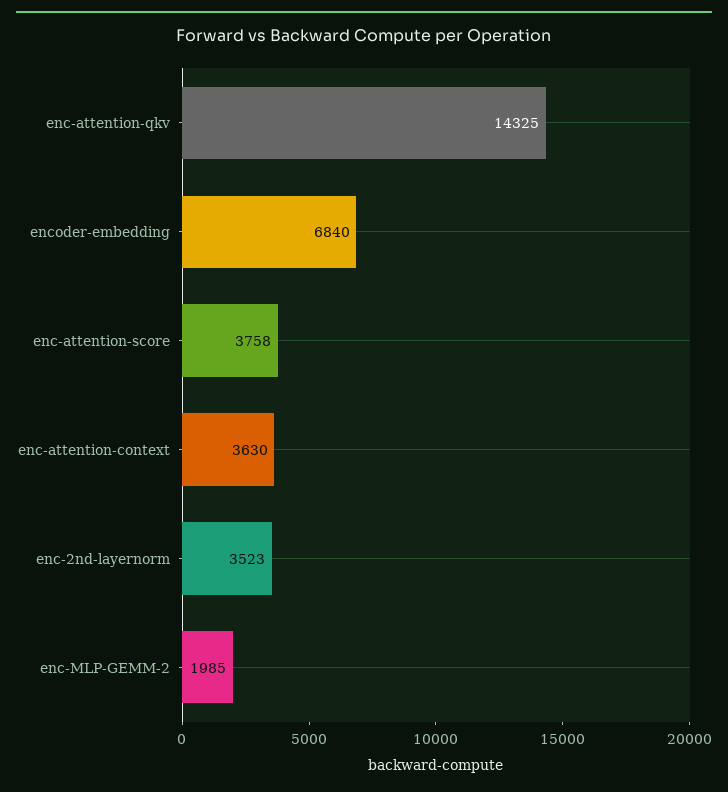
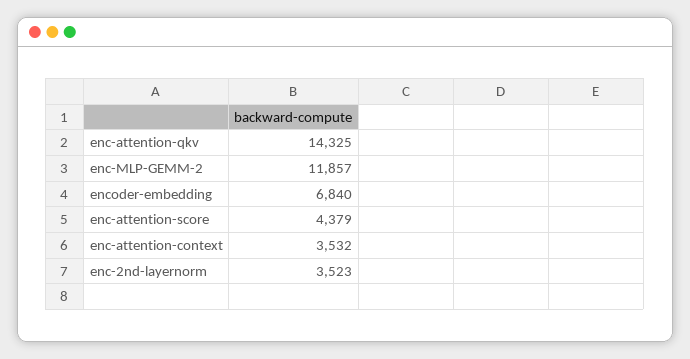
  {
    "enc-attention-qkv": 14325,
    "encoder-embedding": 6840,
-   "enc-attention-score": 3758,
+   "enc-attention-score": 4379,
-   "enc-attention-context": 3630,
+   "enc-attention-context": 3532,
    "enc-2nd-layernorm": 3523,
-   "enc-MLP-GEMM-2": 1985
+   "enc-MLP-GEMM-2": 11857
  }

